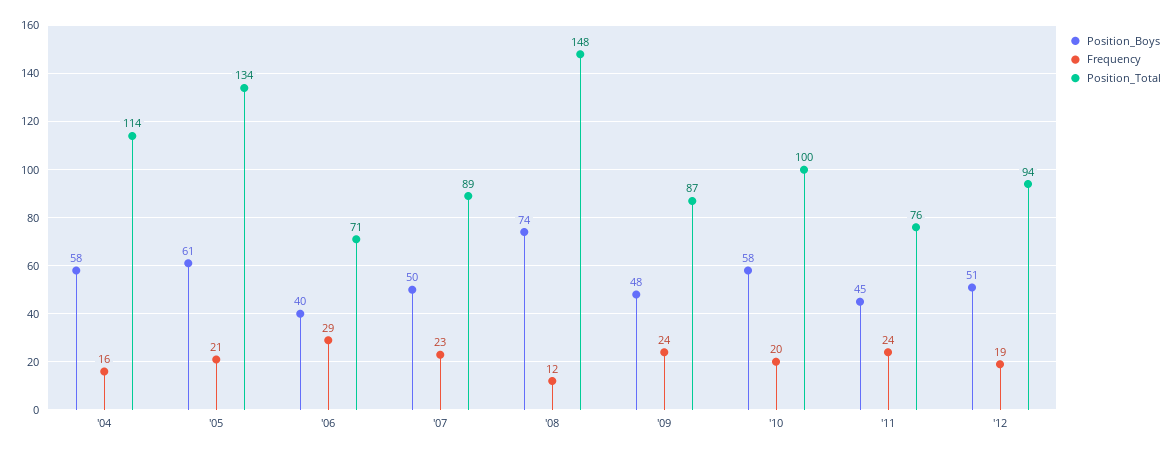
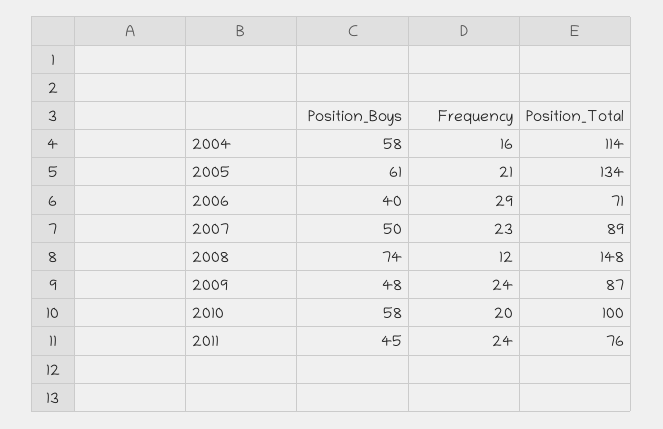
  {
    "Position_Boys": {
      "'04": 58,
      "'05": 61,
      "'06": 40,
      "'07": 50,
      "'08": 74,
      "'09": 48,
      "'10": 58,
-     "'11": 45,
+     "'11": 45
-     "'12": 51
    },
    "Frequency": {
      "'04": 16,
      "'05": 21,
      "'06": 29,
      "'07": 23,
      "'08": 12,
      "'09": 24,
      "'10": 20,
-     "'11": 24,
+     "'11": 24
-     "'12": 19
    },
    "Position_Total": {
      "'04": 114,
      "'05": 134,
      "'06": 71,
      "'07": 89,
      "'08": 148,
      "'09": 87,
      "'10": 100,
-     "'11": 76,
+     "'11": 76
-     "'12": 94
    }
  }

